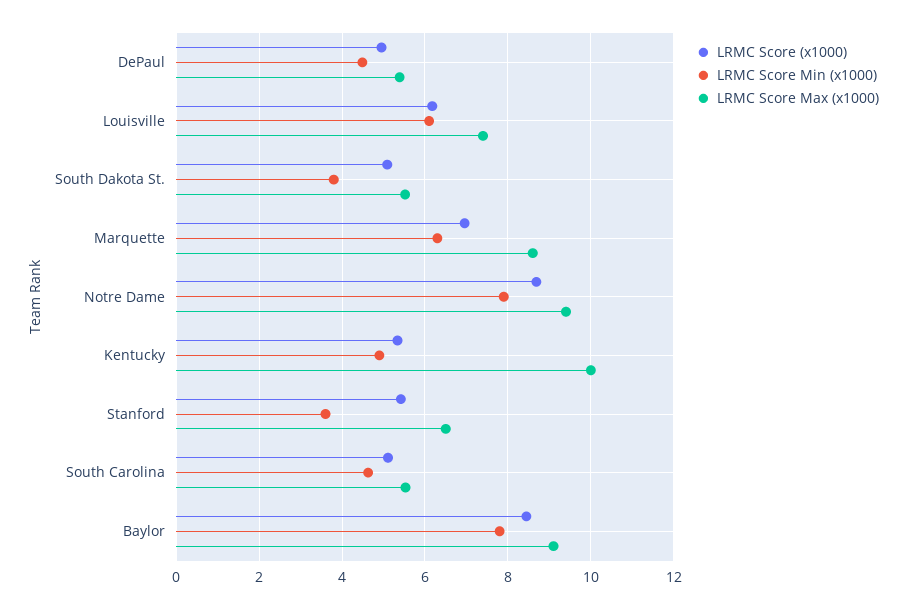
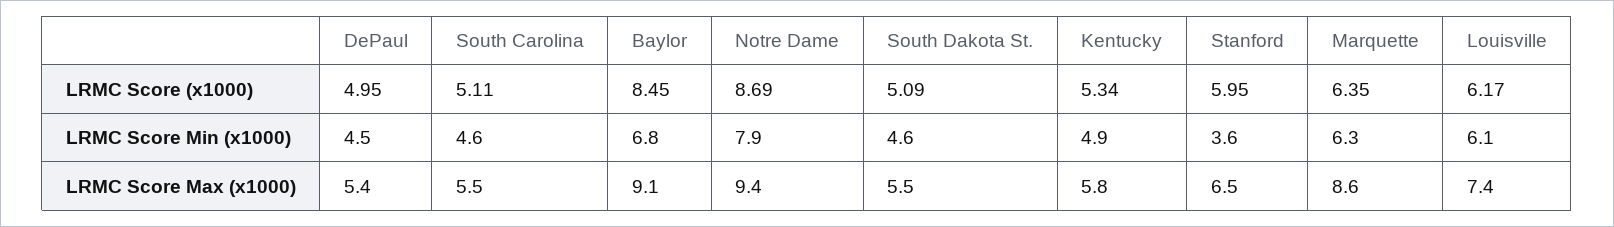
  {
    "LRMC Score (x1000)": {
      "DePaul": 4.95,
      "Louisville": 6.17,
      "South Dakota St.": 5.09,
-     "Marquette": 7,
+     "Marquette": 6.35,
      "Notre Dame": 8.69,
      "Kentucky": 5.34,
-     "Stanford": 5.4,
+     "Stanford": 5.95,
      "South Carolina": 5.11,
      "Baylor": 8.45
    },
    "LRMC Score Min (x1000)": {
      "DePaul": 4.5,
      "Louisville": 6.1,
-     "South Dakota St.": 3.8,
+     "South Dakota St.": 4.6,
      "Marquette": 6.3,
      "Notre Dame": 7.9,
      "Kentucky": 4.9,
      "Stanford": 3.6,
      "South Carolina": 4.6,
-     "Baylor": 7.8
+     "Baylor": 6.8
    },
    "LRMC Score Max (x1000)": {
      "DePaul": 5.4,
      "Louisville": 7.4,
      "South Dakota St.": 5.5,
      "Marquette": 8.6,
      "Notre Dame": 9.4,
-     "Kentucky": 10,
+     "Kentucky": 5.8,
      "Stanford": 6.5,
      "South Carolina": 5.5,
      "Baylor": 9.1
    }
  }

